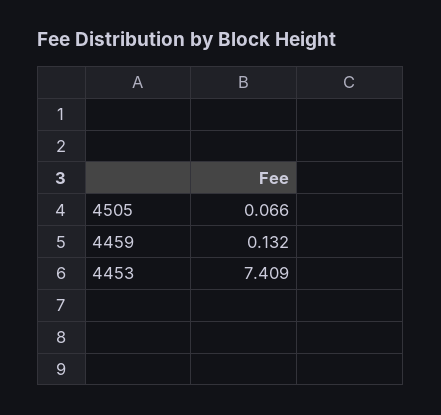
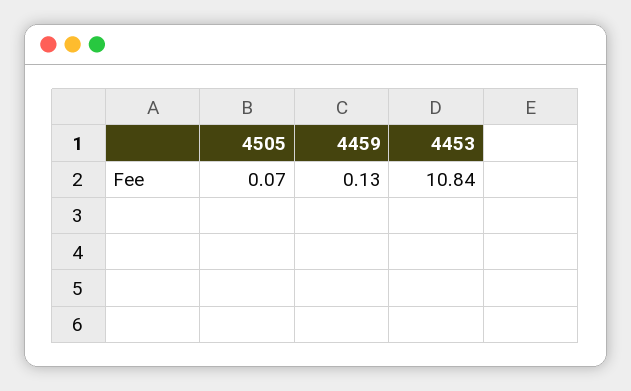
  {
    "4505": 0.066,
    "4459": 0.132,
-   "4453": 7.409
+   "4453": 10.84
  }

